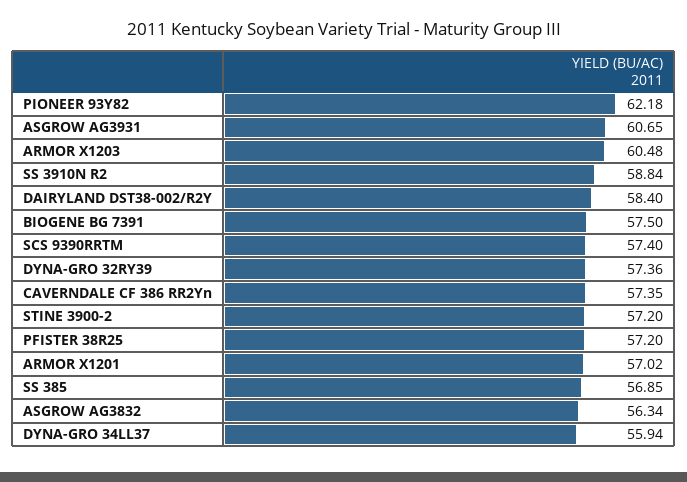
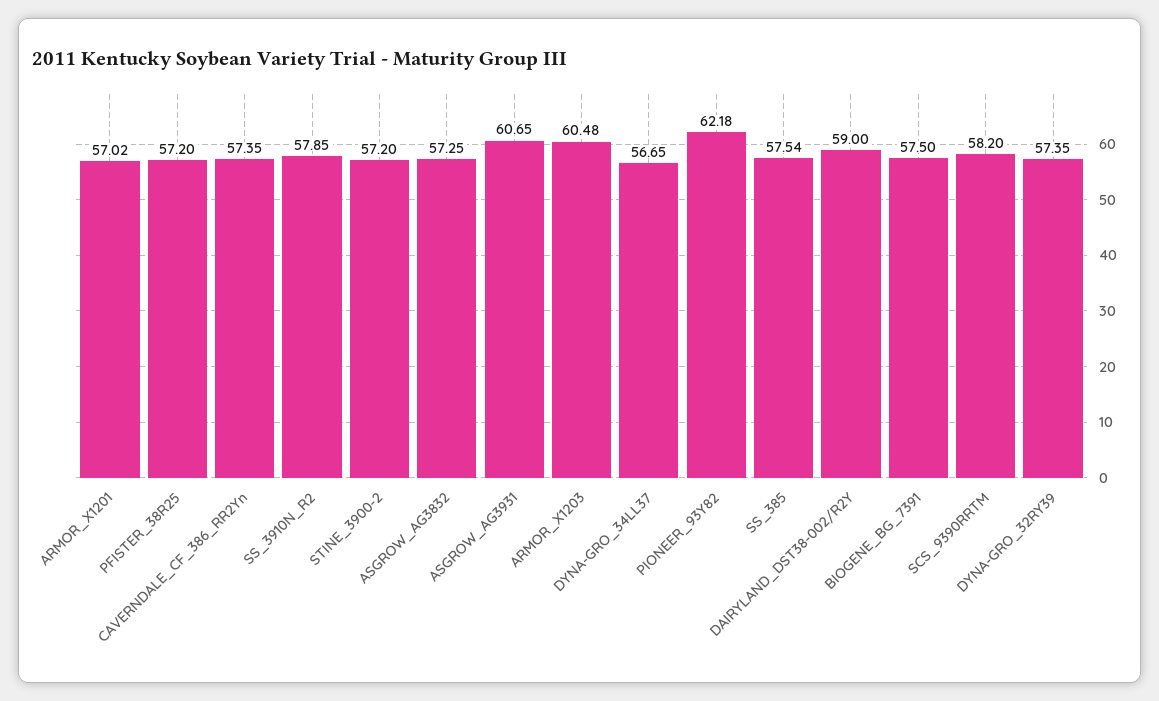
  {
    "PIONEER 93Y82": 62.18,
    "ASGROW AG3931": 60.65,
    "ARMOR X1203": 60.48,
-   "SS 3910N R2": 58.84,
+   "SS 3910N R2": 57.85,
-   "DAIRYLAND DST38-002/R2Y": 58.4,
+   "DAIRYLAND DST38-002/R2Y": 59,
    "BIOGENE BG 7391": 57.5,
-   "SCS 9390RRTM": 57.4,
+   "SCS 9390RRTM": 58.2,
-   "DYNA-GRO 32RY39": 57.36,
+   "DYNA-GRO 32RY39": 57.35,
    "CAVERNDALE CF 386 RR2Yn": 57.35,
    "STINE 3900-2": 57.2,
    "PFISTER 38R25": 57.2,
    "ARMOR X1201": 57.02,
-   "SS 385": 56.85,
+   "SS 385": 57.54,
-   "ASGROW AG3832": 56.34,
+   "ASGROW AG3832": 57.25,
-   "DYNA-GRO 34LL37": 55.94
+   "DYNA-GRO 34LL37": 56.65
  }

